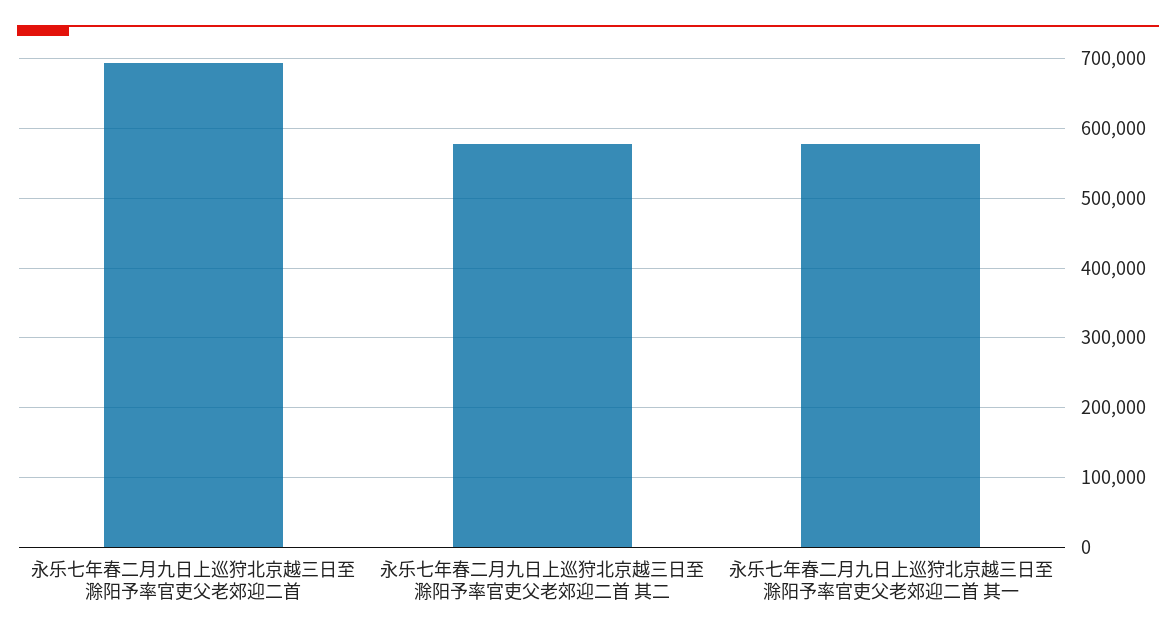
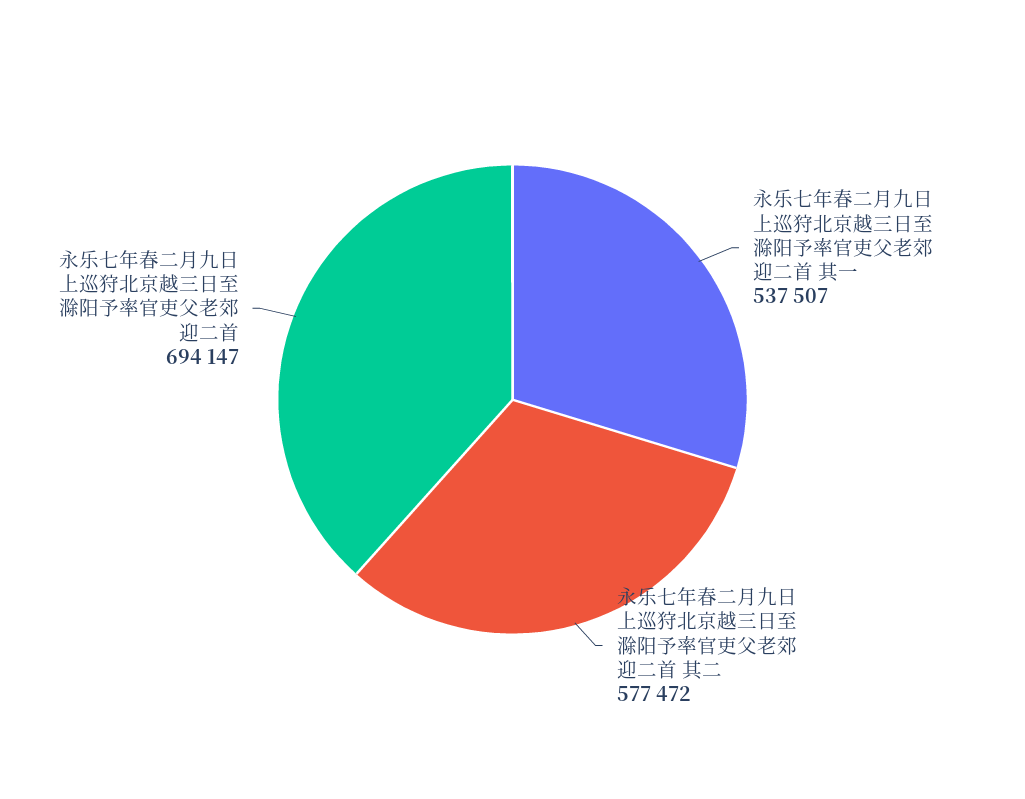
  {
    "永乐七年春二月九日上巡狩北京越三日至滁阳予率官吏父老郊迎二首": 694147,
    "永乐七年春二月九日上巡狩北京越三日至滁阳予率官吏父老郊迎二首 其二": 577472,
-   "永乐七年春二月九日上巡狩北京越三日至滁阳予率官吏父老郊迎二首 其一": 580000
+   "永乐七年春二月九日上巡狩北京越三日至滁阳予率官吏父老郊迎二首 其一": 537507
  }

